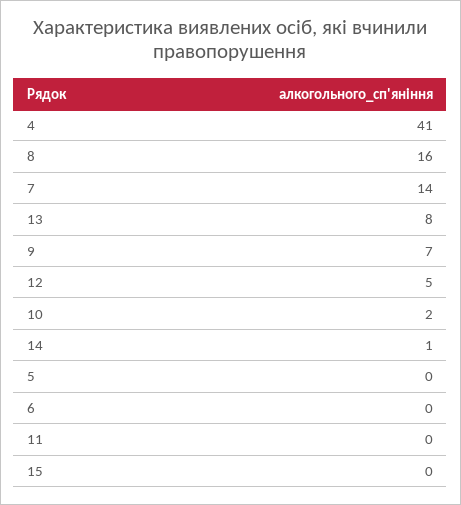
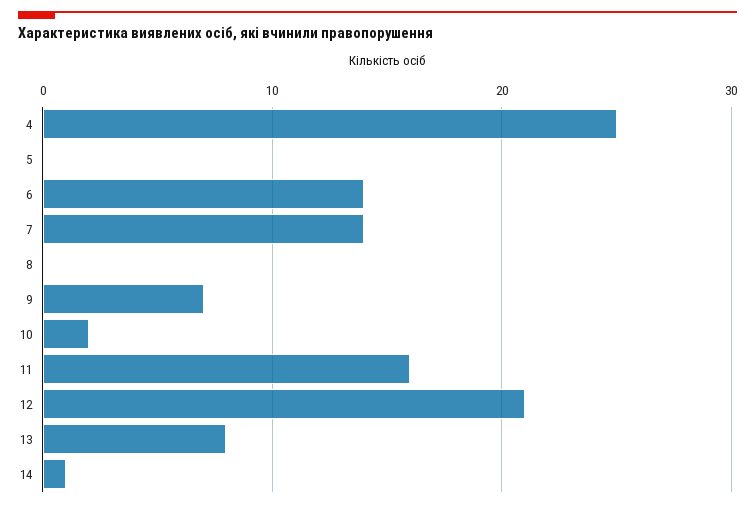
  {
-   "4": 41,
+   "4": 25,
-   "8": 16,
+   "8": 0,
    "7": 14,
    "13": 8,
    "9": 7,
-   "12": 5,
+   "12": 21,
    "10": 2,
    "14": 1,
    "5": 0,
-   "6": 0,
+   "6": 14,
-   "11": 0,
+   "11": 16
-   "15": 0
  }

